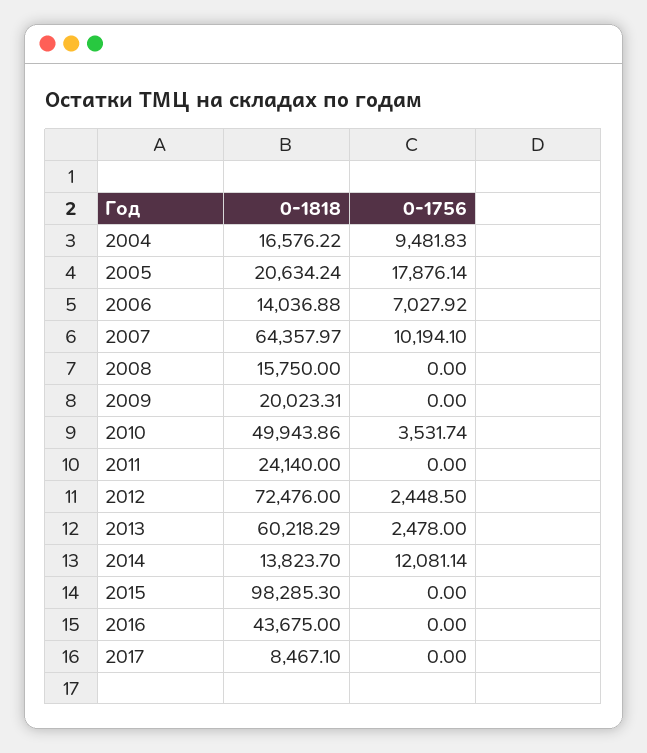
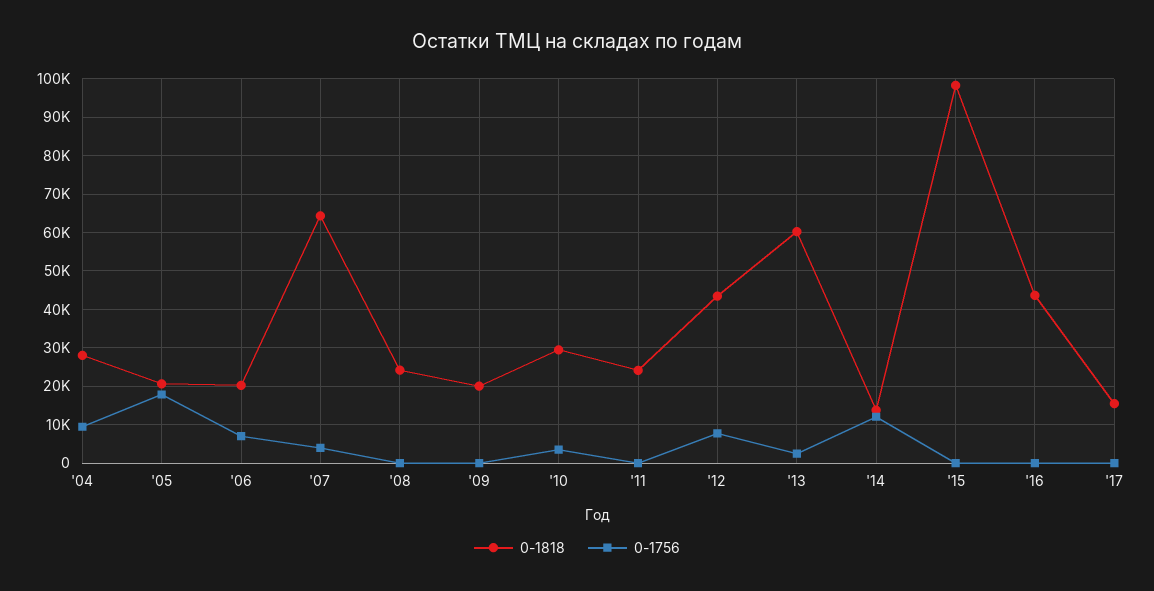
  {
    "0-1818": {
-     "2004": 16576.22,
+     "2004": 28000,
      "2005": 20634.24,
-     "2006": 14036.88,
+     "2006": 20000,
      "2007": 64357.97,
-     "2008": 15750,
+     "2008": 24000,
      "2009": 20023.31,
-     "2010": 49943.86,
+     "2010": 30000,
      "2011": 24140,
-     "2012": 72476,
+     "2012": 44000,
      "2013": 60218.29,
      "2014": 13823.7,
      "2015": 98285.3,
      "2016": 43675,
-     "2017": 8467.1
+     "2017": 16000
    },
    "0-1756": {
      "2004": 9481.83,
      "2005": 17876.14,
      "2006": 7027.92,
-     "2007": 10194.1,
+     "2007": 4000,
      "2008": 0,
      "2009": 0,
      "2010": 3531.74,
      "2011": 0,
-     "2012": 2448.5,
+     "2012": 8000,
      "2013": 2478,
      "2014": 12081.14,
      "2015": 0,
      "2016": 0,
      "2017": 0
    }
  }

